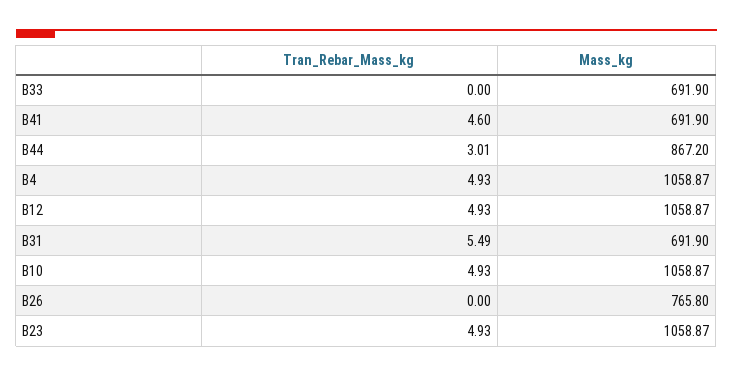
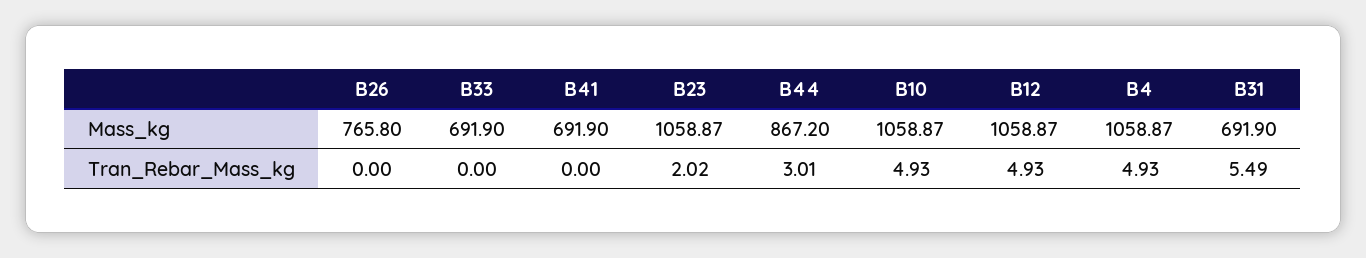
  {
    "Tran_Rebar_Mass_kg": {
      "B33": 0,
-     "B41": 4.6,
+     "B41": 0,
      "B44": 3.01,
      "B4": 4.93,
      "B12": 4.93,
      "B31": 5.49,
      "B10": 4.93,
      "B26": 0,
-     "B23": 4.93
+     "B23": 2.02
    },
    "Mass_kg": {
      "B33": 691.9,
      "B41": 691.9,
      "B44": 867.2,
      "B4": 1058.87,
      "B12": 1058.87,
      "B31": 691.9,
      "B10": 1058.87,
      "B26": 765.8,
      "B23": 1058.87
    }
  }

